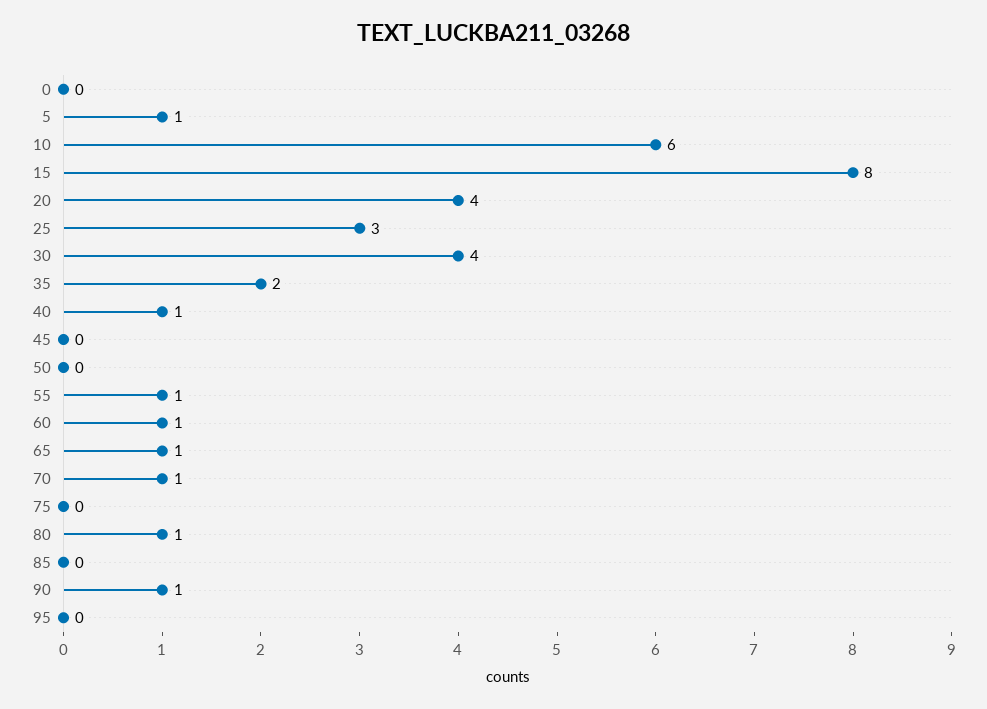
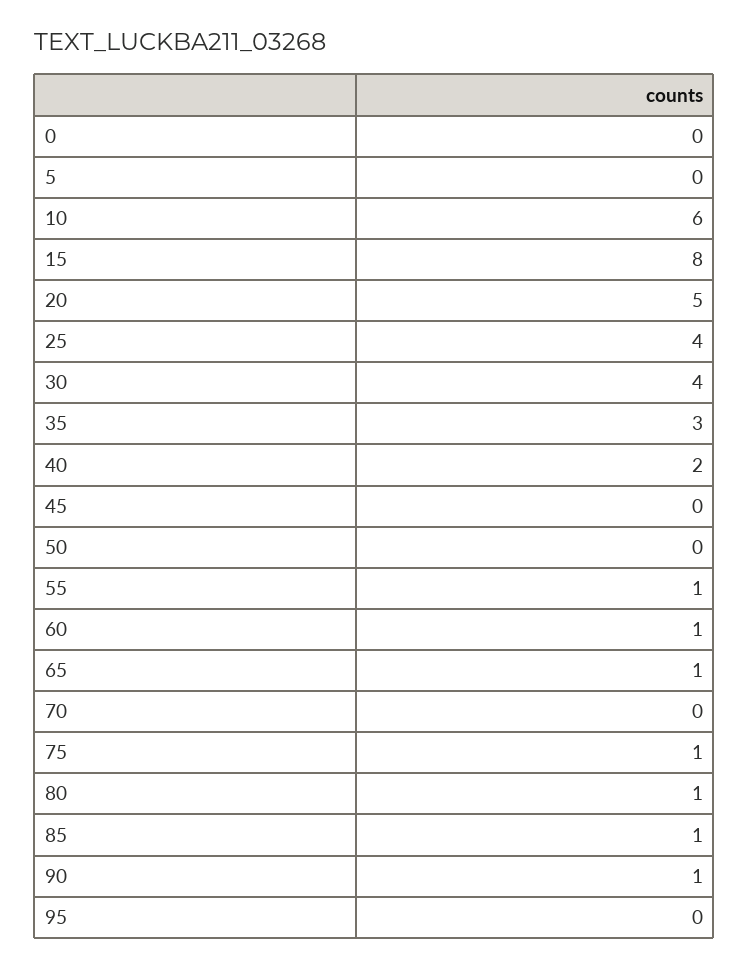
  {
    "0": 0,
-   "5": 1,
+   "5": 0,
    "10": 6,
    "15": 8,
-   "20": 4,
+   "20": 5,
-   "25": 3,
+   "25": 4,
    "30": 4,
-   "35": 2,
+   "35": 3,
-   "40": 1,
+   "40": 2,
    "45": 0,
    "50": 0,
    "55": 1,
    "60": 1,
    "65": 1,
-   "70": 1,
+   "70": 0,
-   "75": 0,
+   "75": 1,
    "80": 1,
-   "85": 0,
+   "85": 1,
    "90": 1,
    "95": 0
  }

